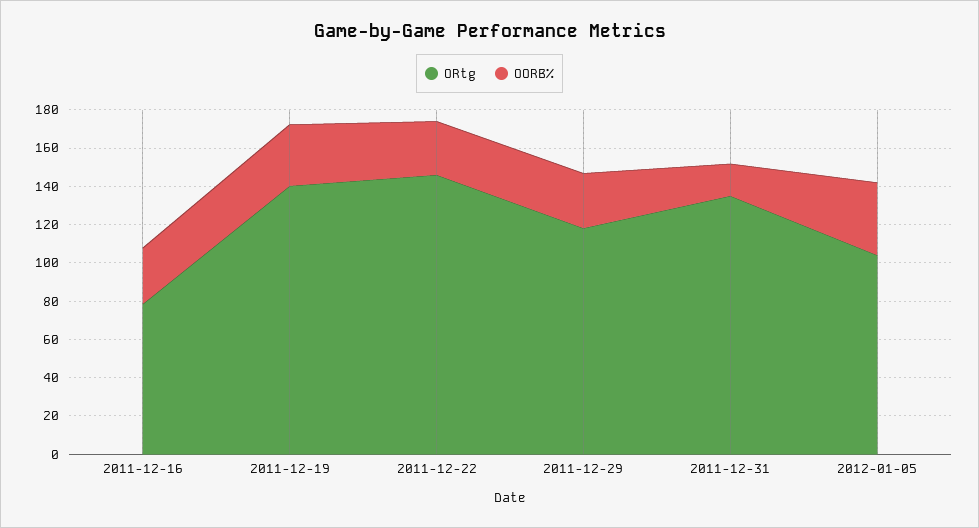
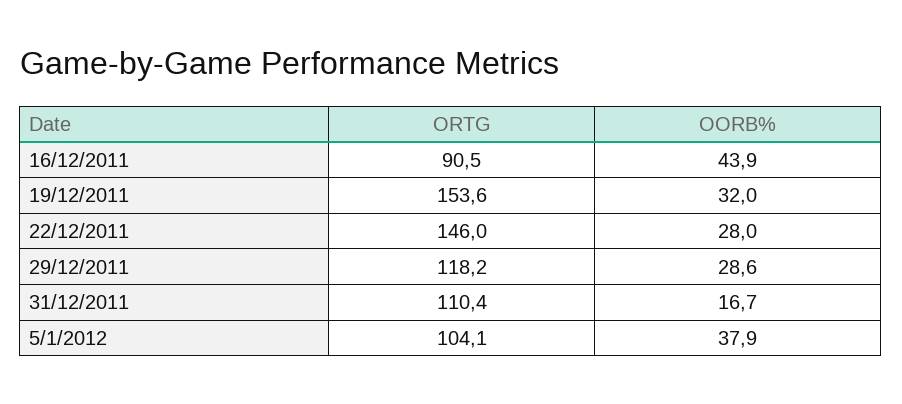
  {
    "ORtg": {
-     "2011-12-16": 80,
+     "2011-12-16": 90.5,
-     "2011-12-19": 140,
+     "2011-12-19": 153.6,
      "2011-12-22": 146,
      "2011-12-29": 118.2,
-     "2011-12-31": 135,
+     "2011-12-31": 110.4,
      "2012-01-05": 104.1
    },
    "OORB%": {
-     "2011-12-16": 30,
+     "2011-12-16": 43.9,
      "2011-12-19": 32,
      "2011-12-22": 28,
      "2011-12-29": 28.6,
      "2011-12-31": 16.7,
      "2012-01-05": 37.9
    }
  }

